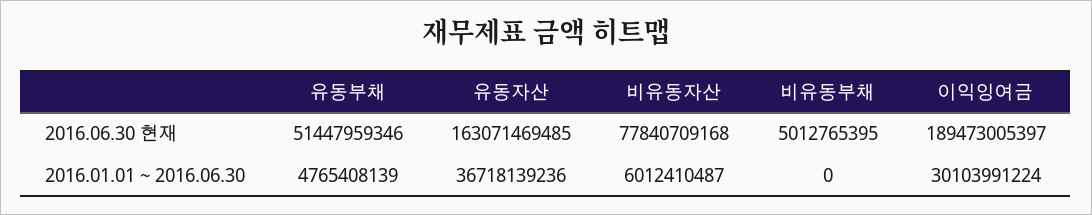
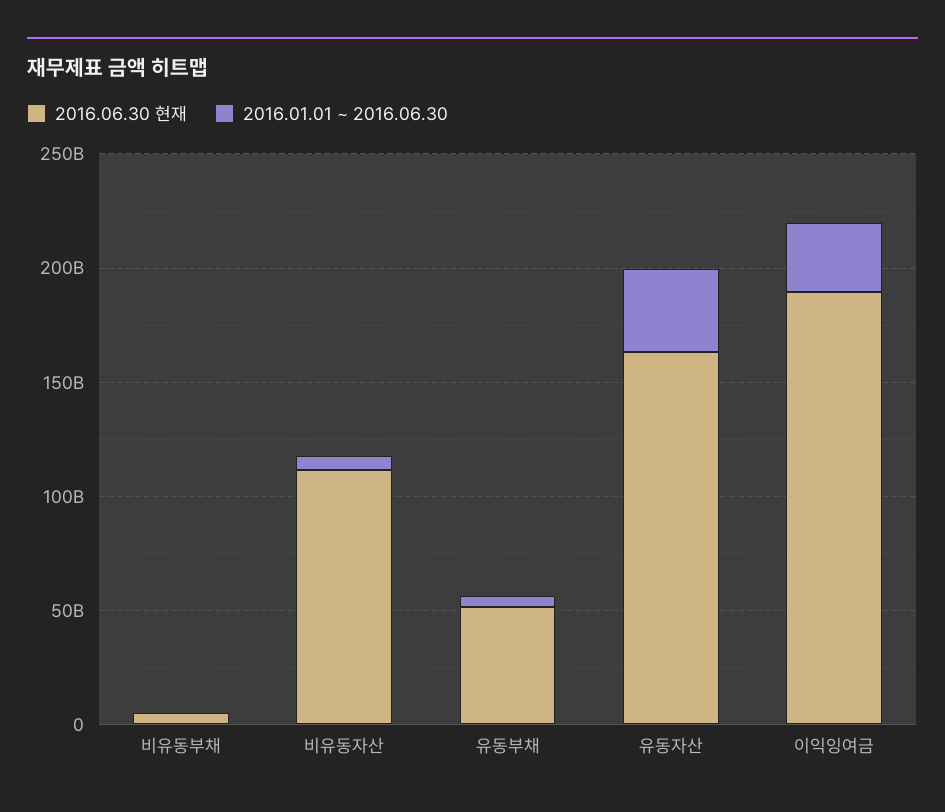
  {
    "2016.06.30 현재": {
      "유동부채": 51447959346,
      "유동자산": 163071469485,
-     "비유동자산": 77840709168,
+     "비유동자산": 110000000000,
      "비유동부채": 5012765395,
      "이익잉여금": 189473005397
    },
    "2016.01.01 ~ 2016.06.30": {
      "유동부채": 4765408139,
      "유동자산": 36718139236,
      "비유동자산": 6012410487,
      "비유동부채": 0,
      "이익잉여금": 30103991224
    }
  }

